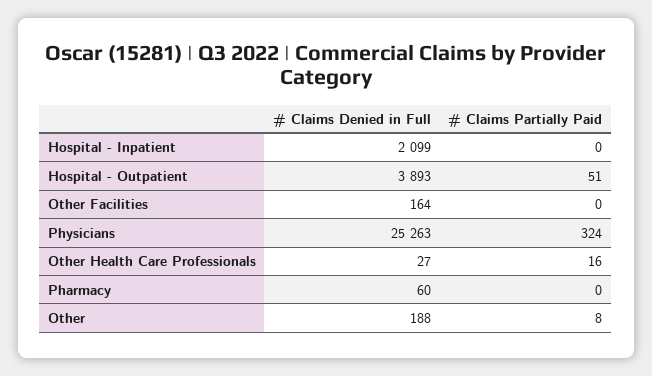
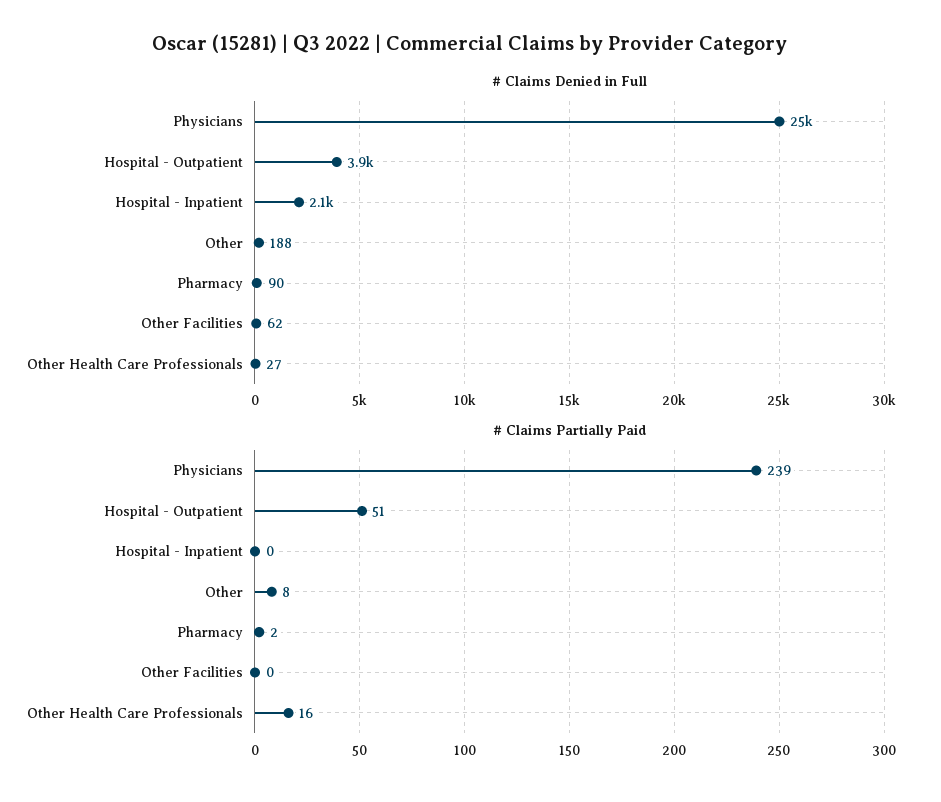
  {
    "# Claims Denied in Full": {
      "Hospital - Inpatient": 2099,
      "Hospital - Outpatient": 3893,
-     "Other Facilities": 164,
+     "Other Facilities": 62,
      "Physicians": 25263,
      "Other Health Care Professionals": 27,
-     "Pharmacy": 60,
+     "Pharmacy": 90,
      "Other": 188
    },
    "# Claims Partially Paid": {
      "Hospital - Inpatient": 0,
      "Hospital - Outpatient": 51,
      "Other Facilities": 0,
-     "Physicians": 324,
+     "Physicians": 239,
      "Other Health Care Professionals": 16,
-     "Pharmacy": 0,
+     "Pharmacy": 2,
      "Other": 8
    }
  }

